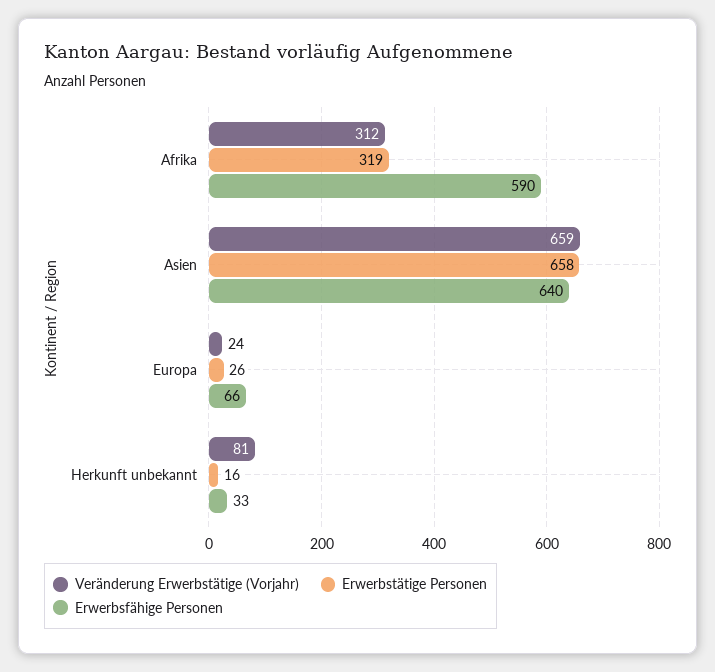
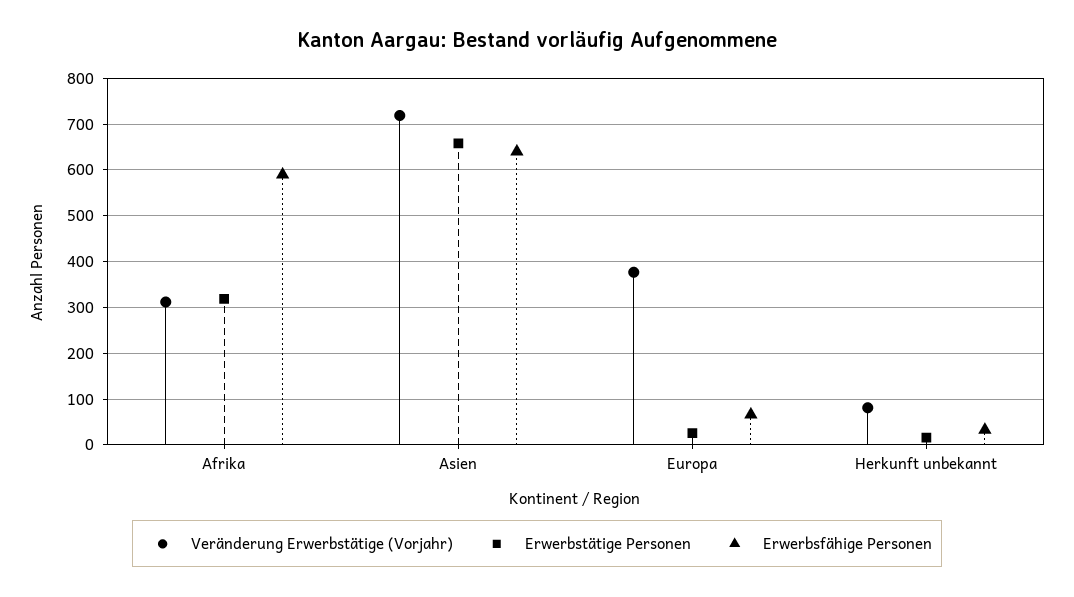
  {
    "Veränderung Erwerbstätige (Vorjahr)": {
      "Afrika": 312,
-     "Asien": 659,
+     "Asien": 720,
-     "Europa": 24,
+     "Europa": 380,
      "Herkunft unbekannt": 81
    },
    "Erwerbstätige Personen": {
      "Afrika": 319,
      "Asien": 658,
      "Europa": 26,
      "Herkunft unbekannt": 16
    },
    "Erwerbsfähige Personen": {
      "Afrika": 590,
      "Asien": 640,
      "Europa": 66,
      "Herkunft unbekannt": 33
    }
  }

